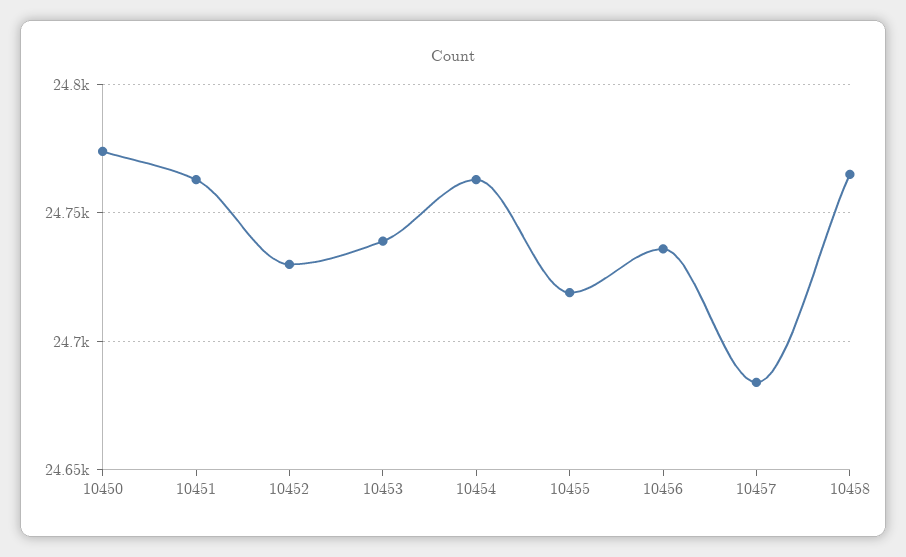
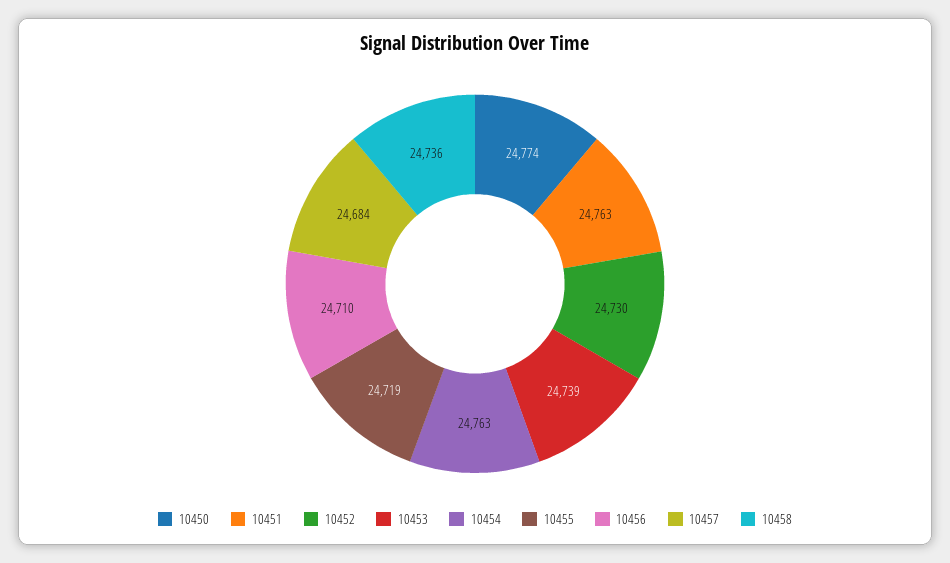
  {
    "10450": 24774,
    "10451": 24763,
    "10452": 24730,
    "10453": 24739,
    "10454": 24763,
    "10455": 24719,
-   "10456": 24735,
+   "10456": 24710,
    "10457": 24684,
-   "10458": 24765
+   "10458": 24736
  }

